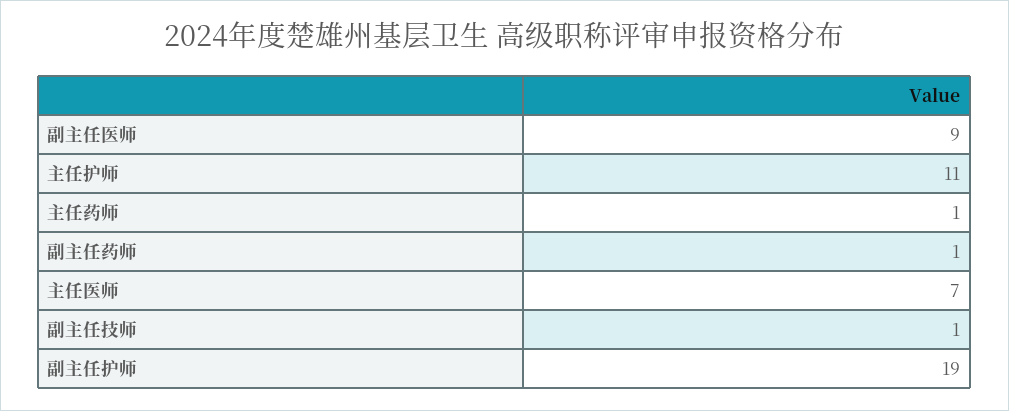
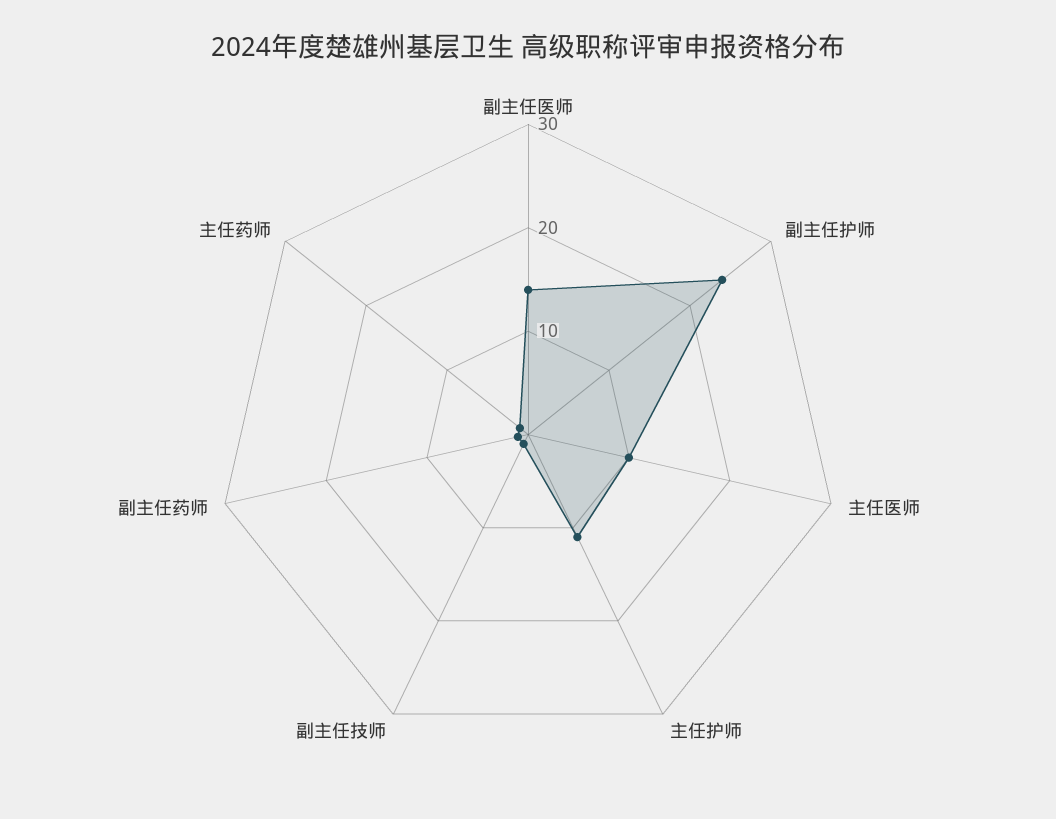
  {
-   "副主任医师": 9,
+   "副主任医师": 14,
    "主任护师": 11,
    "主任药师": 1,
    "副主任药师": 1,
-   "主任医师": 7,
+   "主任医师": 10,
    "副主任技师": 1,
-   "副主任护师": 19
+   "副主任护师": 24
  }

